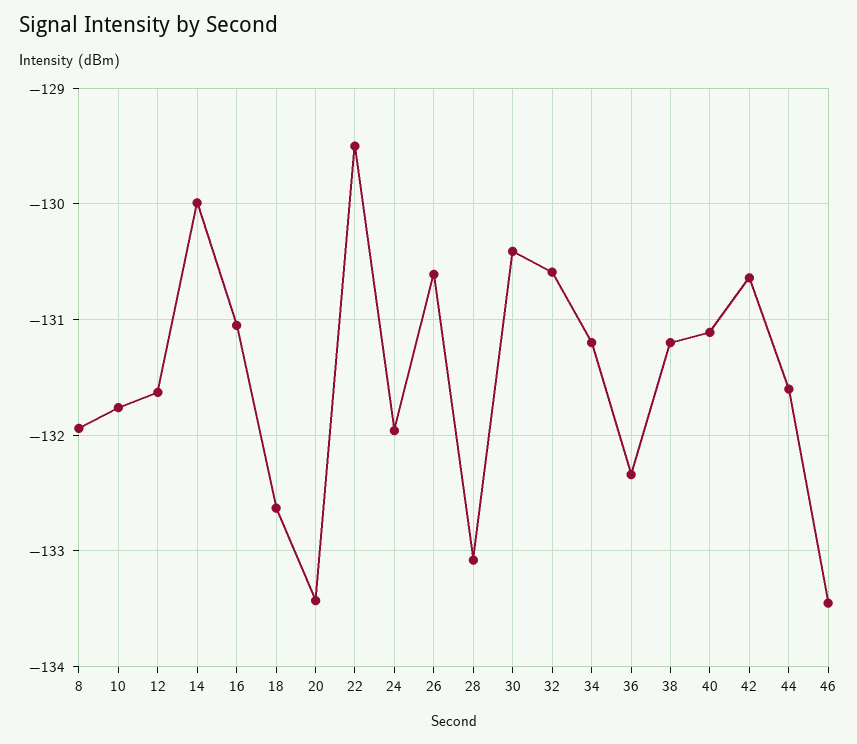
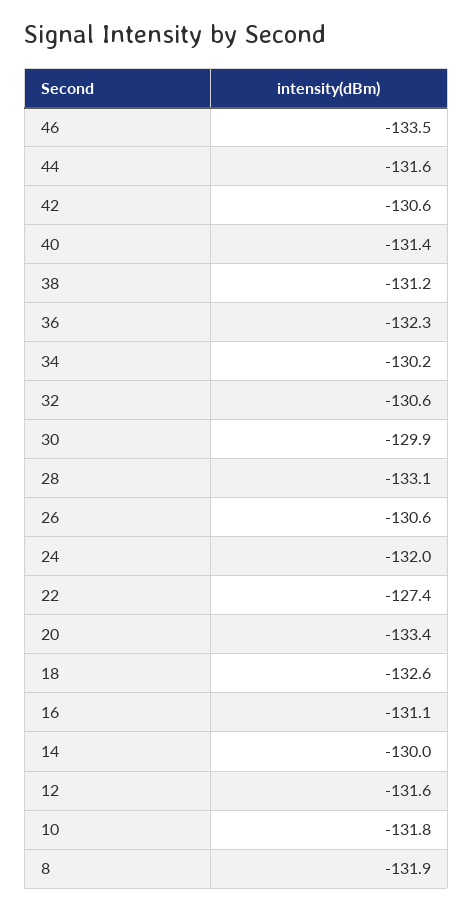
  {
    "8": -131.9,
    "10": -131.8,
    "12": -131.6,
    "14": -130,
    "16": -131.1,
    "18": -132.6,
    "20": -133.4,
-   "22": -129.5,
+   "22": -127.4,
    "24": -132,
    "26": -130.6,
    "28": -133.1,
-   "30": -130.4,
+   "30": -129.9,
    "32": -130.6,
-   "34": -131.2,
+   "34": -130.2,
    "36": -132.3,
    "38": -131.2,
-   "40": -131.1,
+   "40": -131.4,
    "42": -130.6,
    "44": -131.6,
    "46": -133.5
  }

